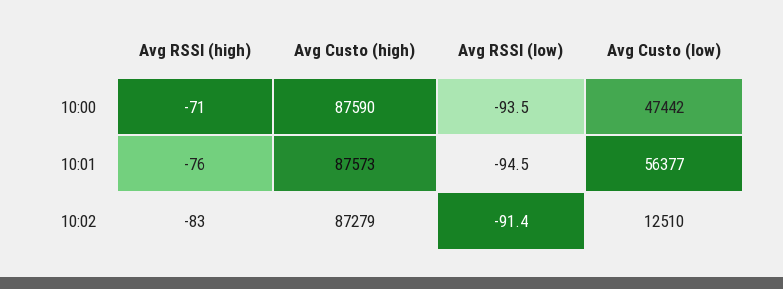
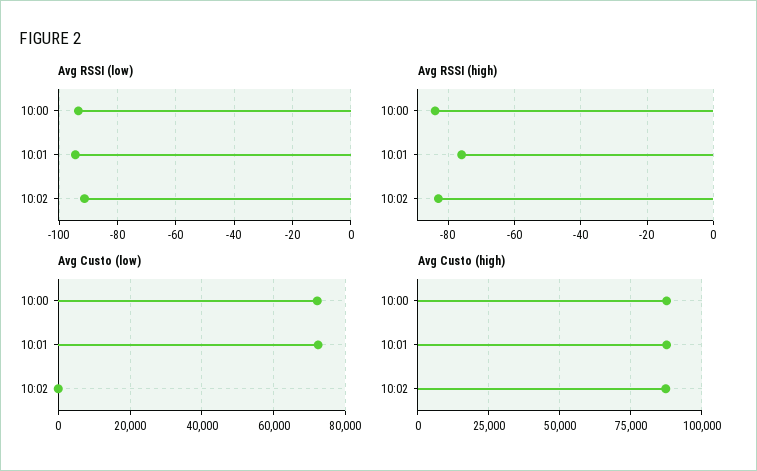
  {
    "Avg RSSI (high)": {
-     "10:00": -71,
+     "10:00": -85,
      "10:01": -76,
      "10:02": -83
    },
    "Avg Custo (high)": {
      "10:00": 87590,
      "10:01": 87573,
      "10:02": 87279
    },
    "Avg RSSI (low)": {
      "10:00": -93.5,
      "10:01": -94.5,
      "10:02": -91.4
    },
    "Avg Custo (low)": {
-     "10:00": 47442,
+     "10:00": 72000,
-     "10:01": 56377,
+     "10:01": 72000,
-     "10:02": 12510
+     "10:02": 0
    }
  }

